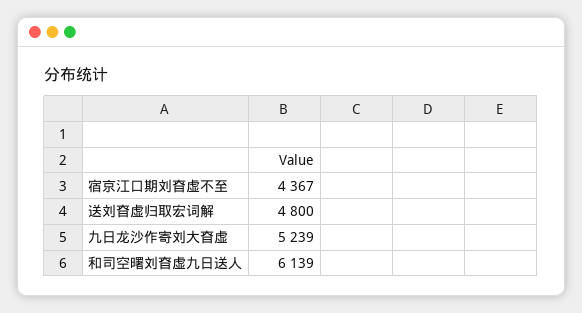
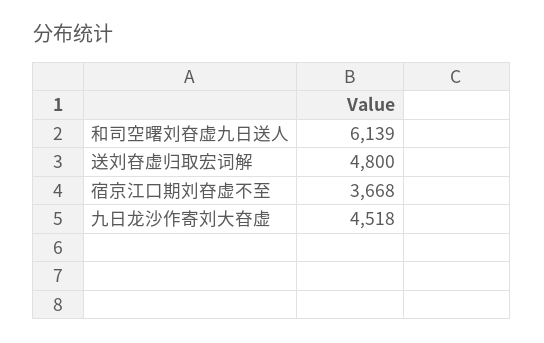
  {
-   "宿京江口期刘昚虚不至": 4367,
+   "宿京江口期刘昚虚不至": 3668,
    "送刘昚虚归取宏词解": 4800,
-   "九日龙沙作寄刘大昚虚": 5239,
+   "九日龙沙作寄刘大昚虚": 4518,
    "和司空曙刘昚虚九日送人": 6139
  }

